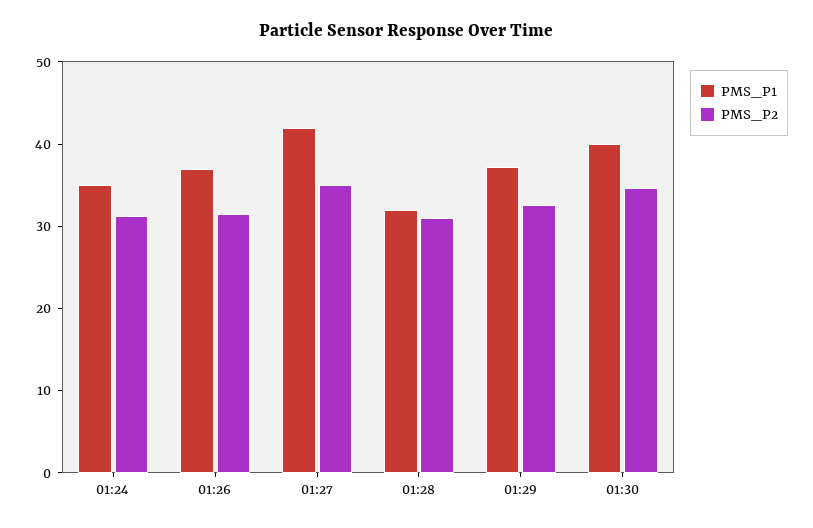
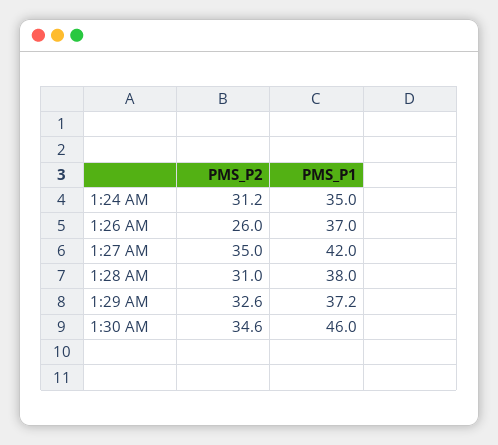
  {
    "PMS_P1": {
      "01:24": 35,
      "01:26": 37,
      "01:27": 42,
-     "01:28": 32,
+     "01:28": 38,
      "01:29": 37.2,
-     "01:30": 40
+     "01:30": 46
    },
    "PMS_P2": {
      "01:24": 31.2,
-     "01:26": 32,
+     "01:26": 26,
      "01:27": 35,
      "01:28": 31,
      "01:29": 32.6,
      "01:30": 34.6
    }
  }

